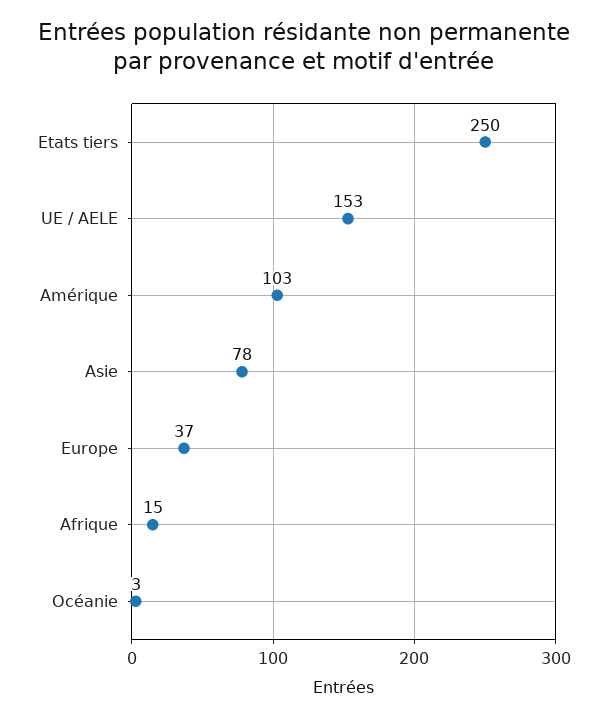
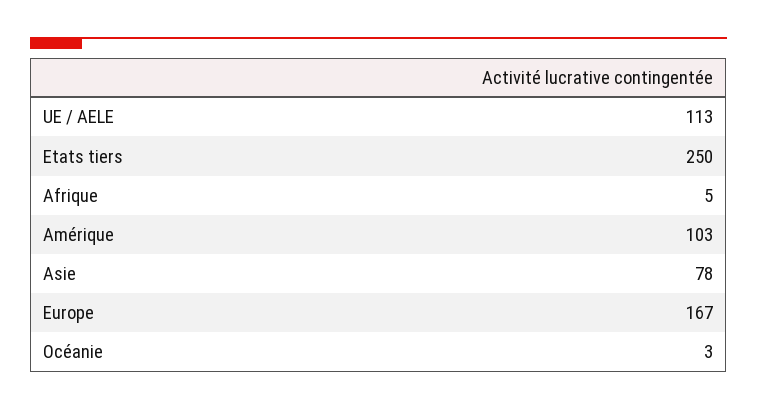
  {
    "Etats tiers": 250,
-   "UE / AELE": 153,
+   "UE / AELE": 113,
    "Amérique": 103,
    "Asie": 78,
-   "Europe": 37,
+   "Europe": 167,
-   "Afrique": 15,
+   "Afrique": 5,
    "Océanie": 3
  }

